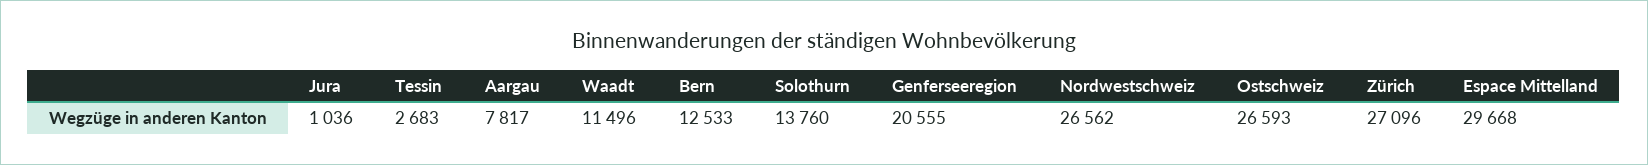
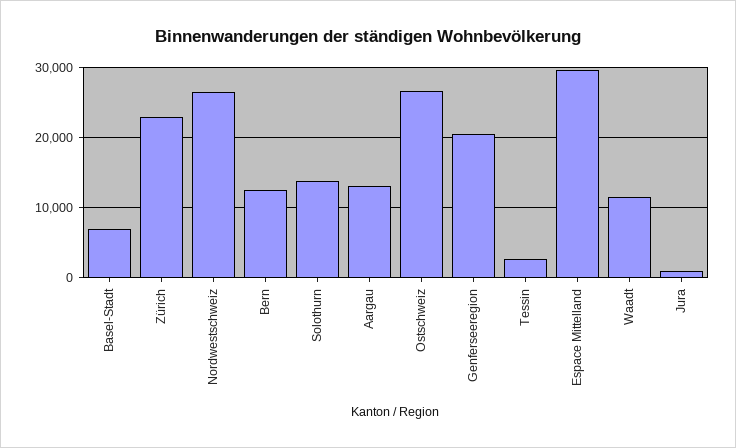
  {
    "Jura": 1036,
    "Tessin": 2683,
-   "Aargau": 7817,
+   "Aargau": 13000,
    "Waadt": 11496,
    "Bern": 12533,
    "Solothurn": 13760,
    "Genferseeregion": 20555,
    "Nordwestschweiz": 26562,
    "Ostschweiz": 26593,
-   "Zürich": 27096,
+   "Zürich": 23000,
-   "Espace Mittelland": 29668
+   "Espace Mittelland": 29668,
+   "Basel-Stadt": 7000
  }

